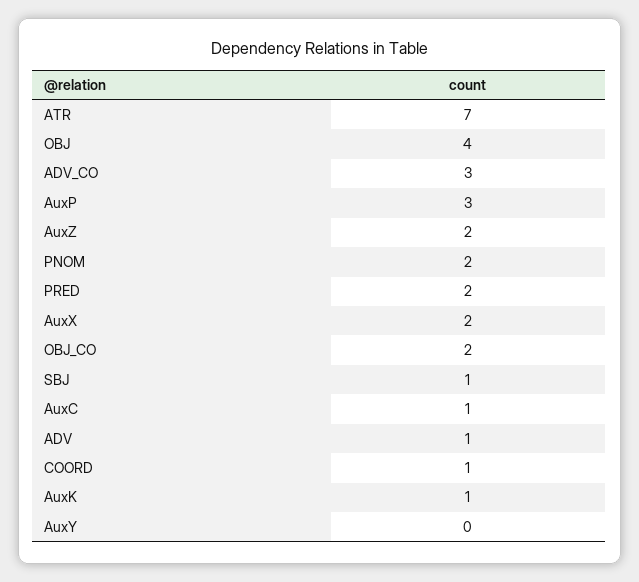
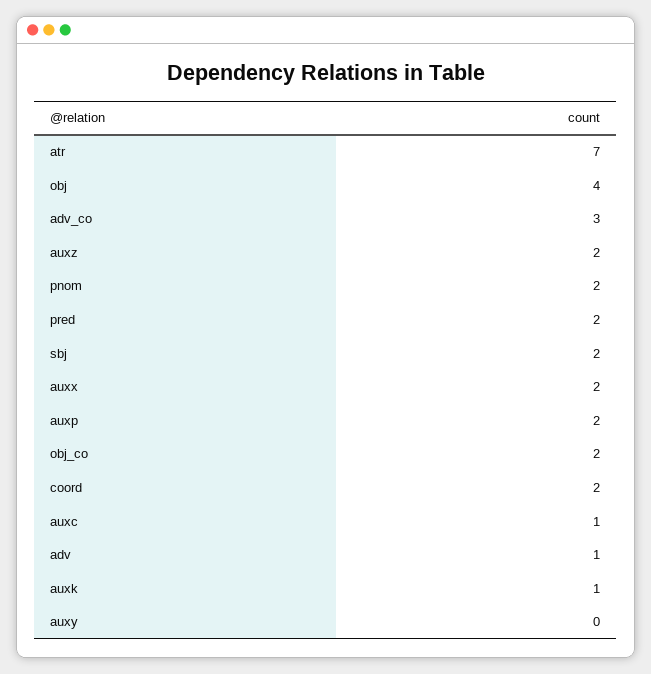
  {
    "ATR": 7,
    "OBJ": 4,
    "ADV_CO": 3,
-   "AuxP": 3,
+   "AuxP": 2,
    "AuxZ": 2,
    "PNOM": 2,
    "PRED": 2,
    "AuxX": 2,
    "OBJ_CO": 2,
-   "SBJ": 1,
+   "SBJ": 2,
    "AuxC": 1,
    "ADV": 1,
-   "COORD": 1,
+   "COORD": 2,
    "AuxK": 1,
    "AuxY": 0
  }

